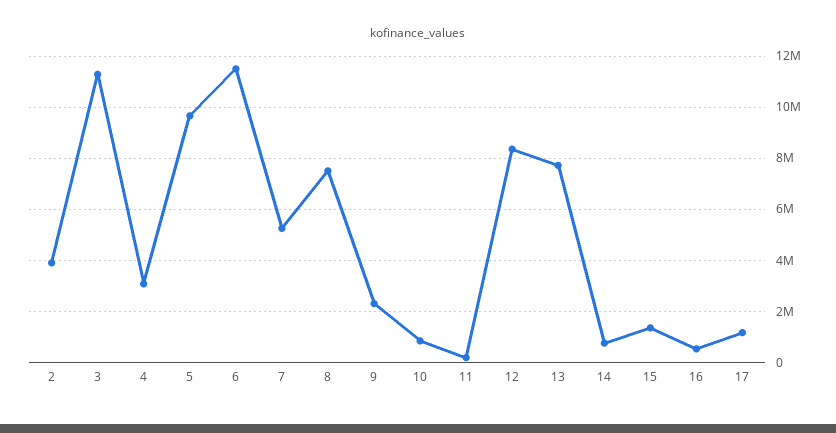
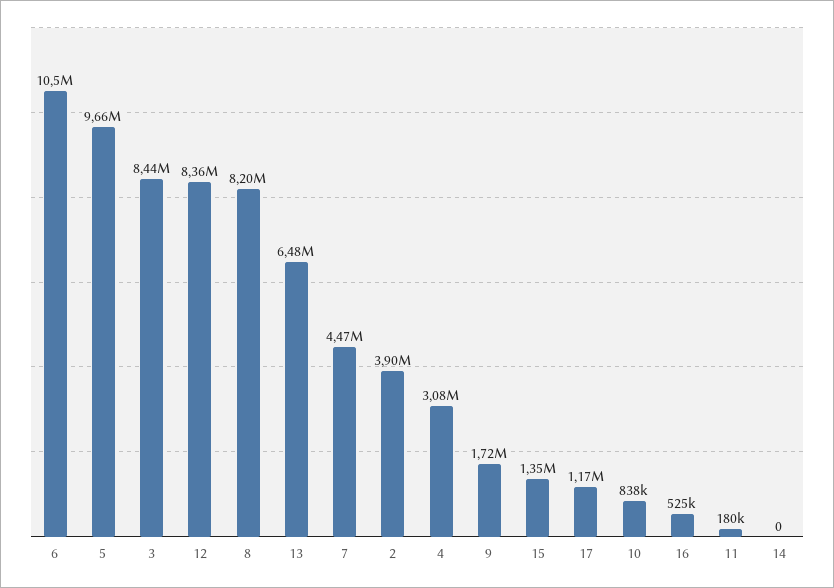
  {
    "2": 3900000,
-   "3": 11250000,
+   "3": 8440000,
    "4": 3080000,
    "5": 9660000,
-   "6": 11500000,
+   "6": 10500000,
-   "7": 5250000,
+   "7": 4470000,
-   "8": 7500000,
+   "8": 8200000,
-   "9": 2250000,
+   "9": 1720000,
    "10": 838000,
    "11": 180000,
    "12": 8360000,
-   "13": 7750000,
+   "13": 6480000,
-   "14": 750000,
+   "14": 0,
    "15": 1350000,
    "16": 525000,
    "17": 1170000
  }

